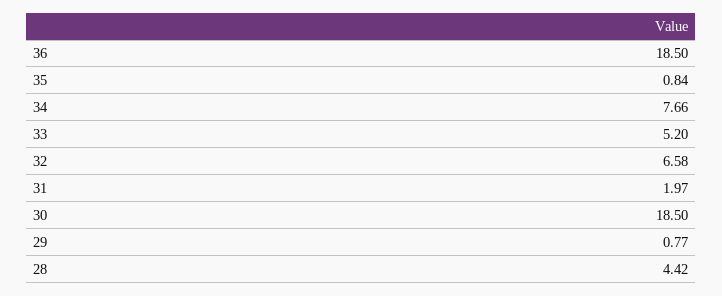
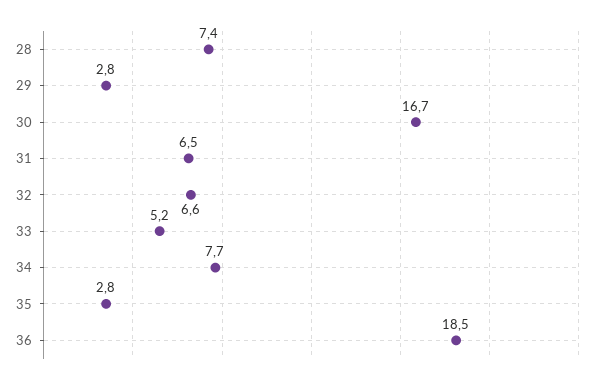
  {
    "36": 18.5,
-   "35": 0.84,
+   "35": 2.8,
    "34": 7.66,
    "33": 5.2,
    "32": 6.58,
-   "31": 1.97,
+   "31": 6.5,
-   "30": 18.5,
+   "30": 16.7,
-   "29": 0.77,
+   "29": 2.8,
-   "28": 4.42
+   "28": 7.4
  }

